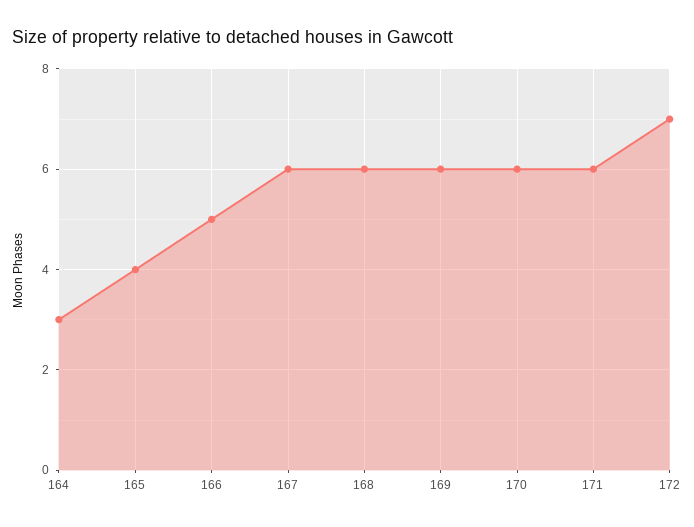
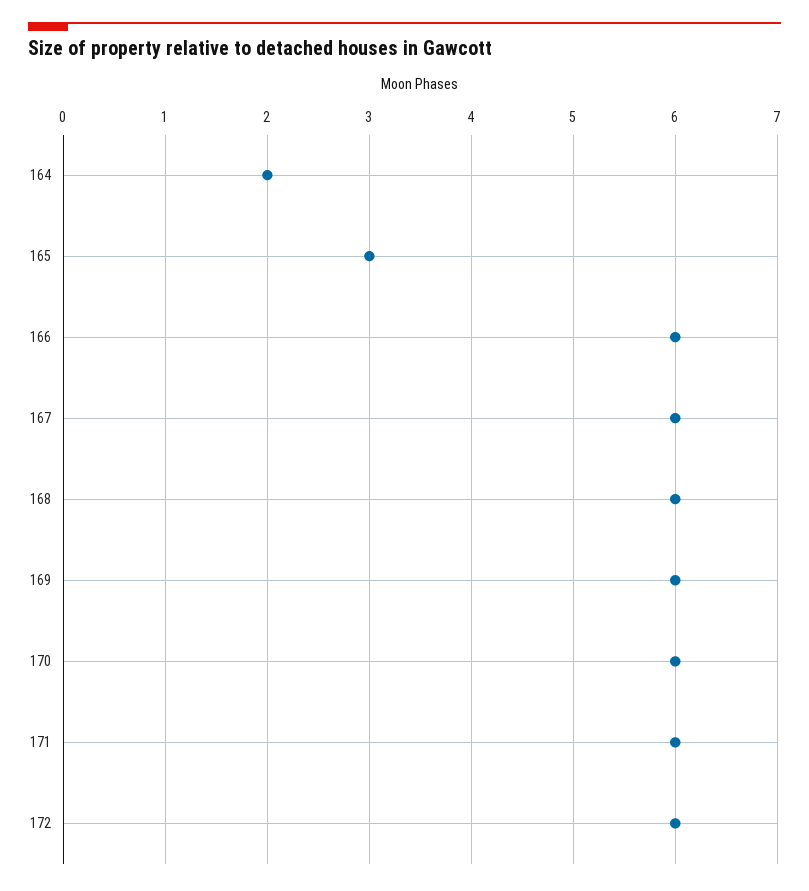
  {
-   "164": 3,
+   "164": 2,
-   "165": 4,
+   "165": 3,
-   "166": 5,
+   "166": 6,
    "167": 6,
    "168": 6,
    "169": 6,
    "170": 6,
    "171": 6,
-   "172": 7
+   "172": 6
  }

